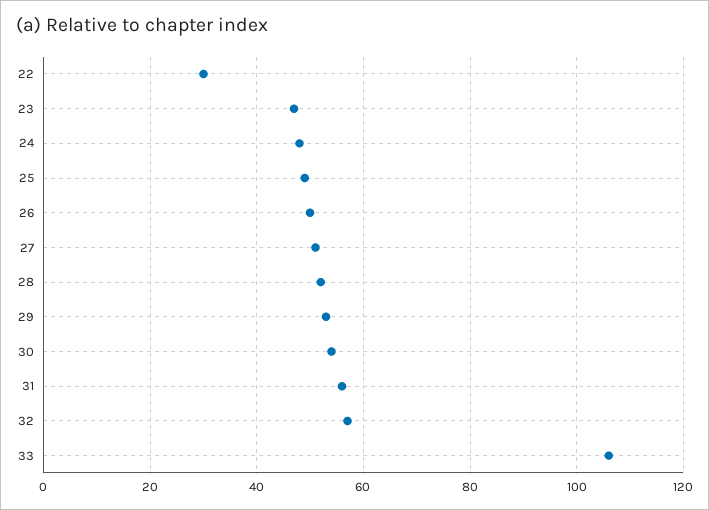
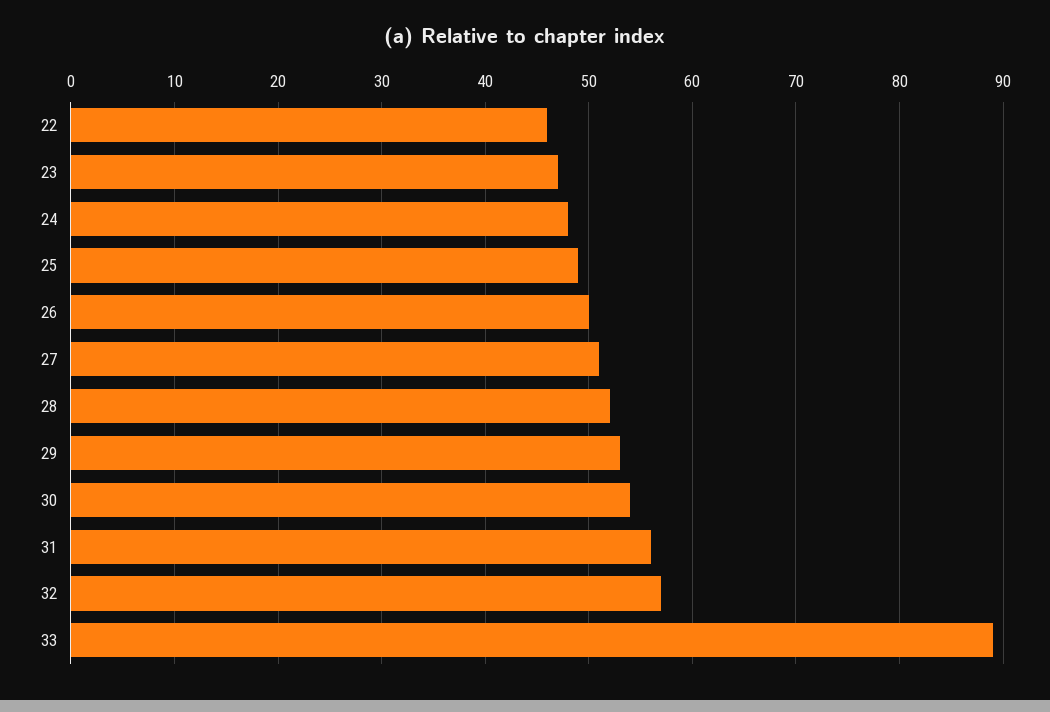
  {
-   "22": 30,
+   "22": 46,
    "23": 47,
    "24": 48,
    "25": 49,
    "26": 50,
    "27": 51,
    "28": 52,
    "29": 53,
    "30": 54,
    "31": 56,
    "32": 57,
-   "33": 105
+   "33": 89
  }

